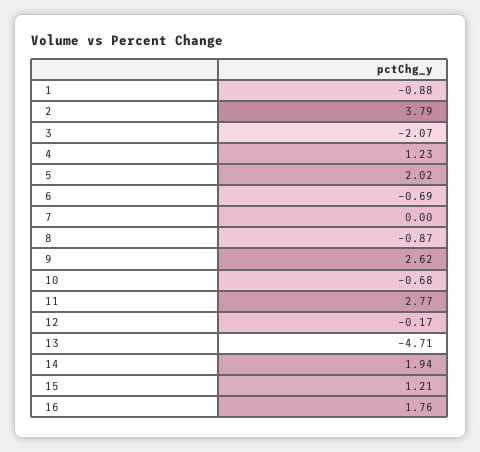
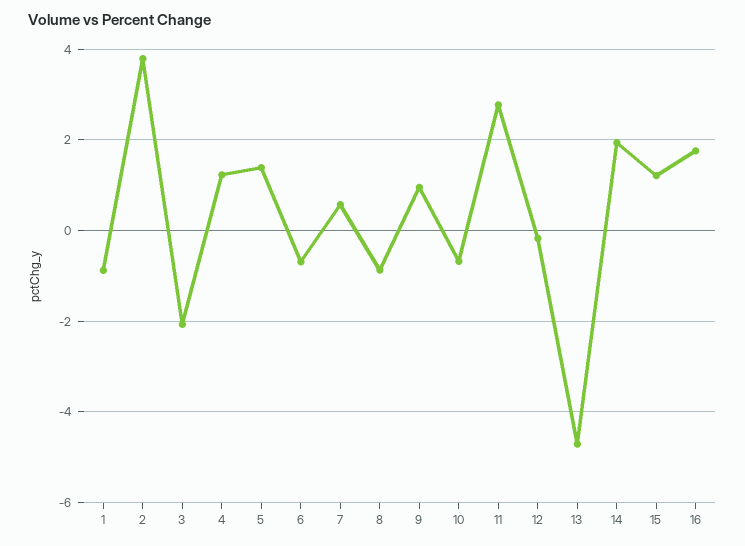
  {
    "1": -0.88,
    "2": 3.79,
    "3": -2.07,
    "4": 1.23,
-   "5": 2.02,
+   "5": 1.4,
    "6": -0.69,
-   "7": 0,
+   "7": 0.6,
    "8": -0.87,
-   "9": 2.62,
+   "9": 1,
    "10": -0.68,
    "11": 2.77,
    "12": -0.17,
    "13": -4.71,
    "14": 1.94,
    "15": 1.21,
    "16": 1.76
  }

